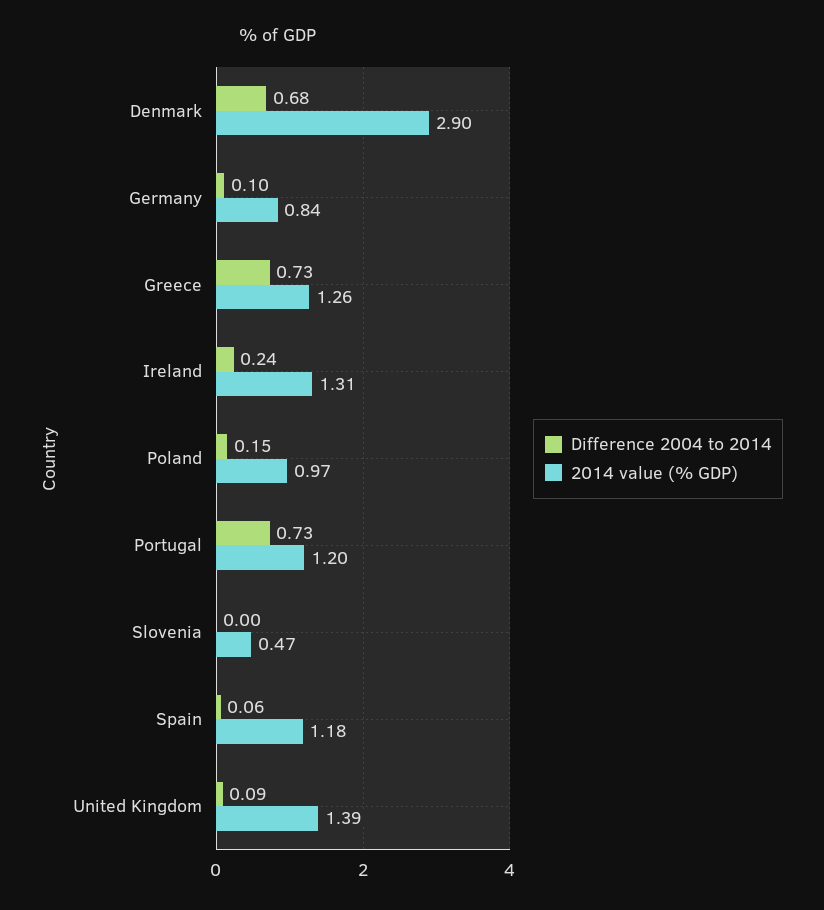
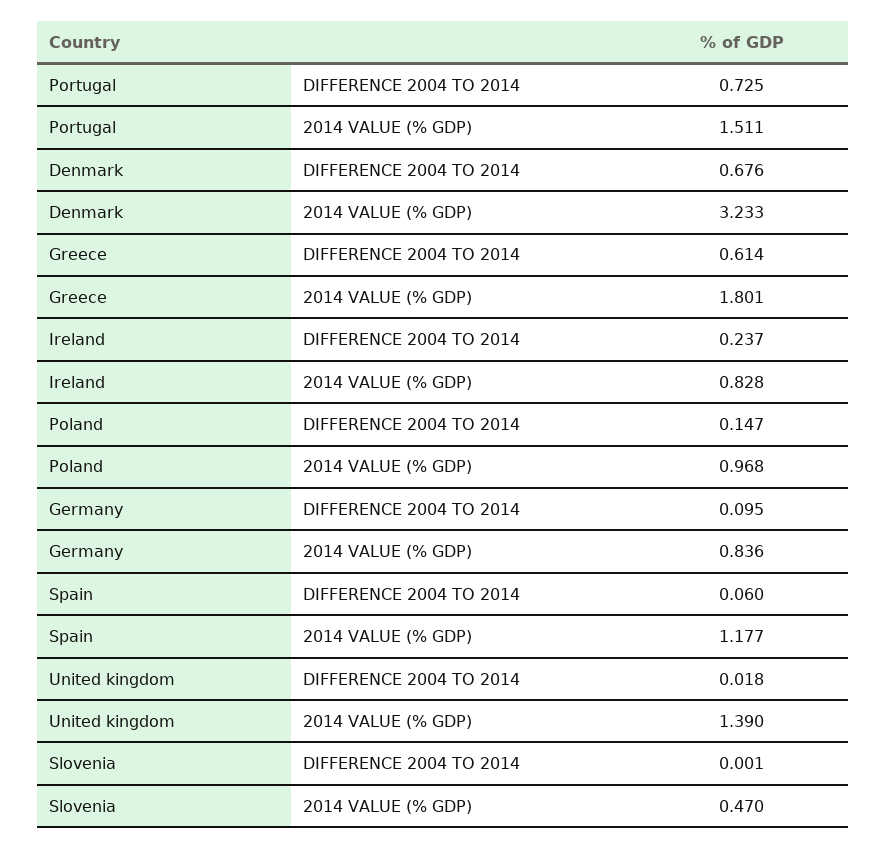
  {
    "Difference 2004 to 2014": {
      "Denmark": 0.676,
      "Germany": 0.095,
-     "Greece": 0.73,
+     "Greece": 0.614,
      "Ireland": 0.237,
      "Poland": 0.147,
      "Portugal": 0.725,
      "Slovenia": 0.001,
      "Spain": 0.06,
-     "United Kingdom": 0.09
+     "United Kingdom": 0.018
    },
    "2014 value (% GDP)": {
-     "Denmark": 2.9,
+     "Denmark": 3.233,
      "Germany": 0.836,
-     "Greece": 1.26,
+     "Greece": 1.801,
-     "Ireland": 1.31,
+     "Ireland": 0.828,
      "Poland": 0.968,
-     "Portugal": 1.2,
+     "Portugal": 1.511,
      "Slovenia": 0.47,
      "Spain": 1.177,
      "United Kingdom": 1.39
    }
  }

